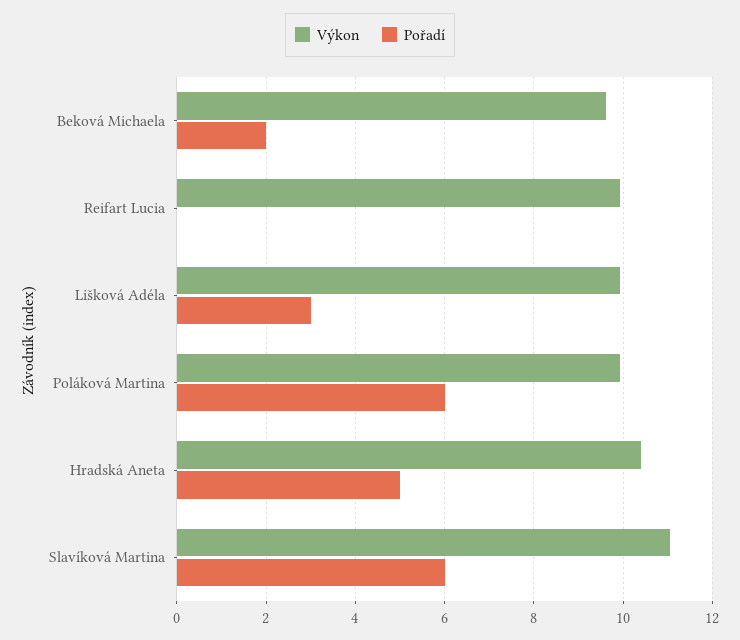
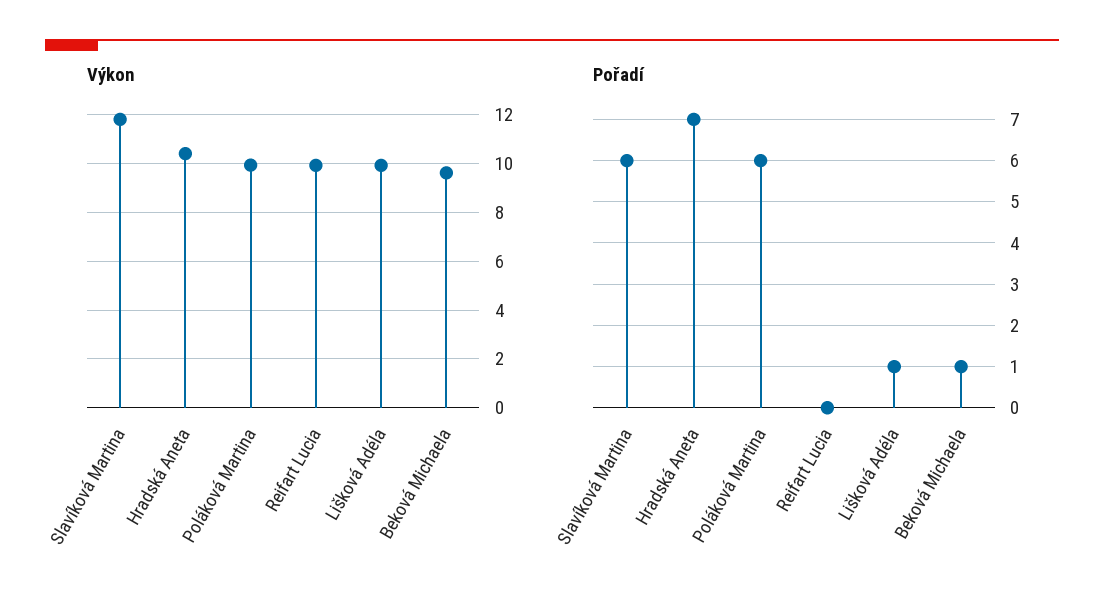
  {
    "Výkon": {
      "Beková Michaela": 9.6,
      "Reifart Lucia": 10,
      "Lišková Adéla": 10,
      "Poláková Martina": 10,
      "Hradská Aneta": 10.4,
-     "Slavíková Martina": 11
+     "Slavíková Martina": 11.75
    },
    "Pořadí": {
-     "Beková Michaela": 2,
+     "Beková Michaela": 1,
      "Reifart Lucia": 0,
-     "Lišková Adéla": 3,
+     "Lišková Adéla": 1,
      "Poláková Martina": 6,
-     "Hradská Aneta": 5,
+     "Hradská Aneta": 7,
      "Slavíková Martina": 6
    }
  }

